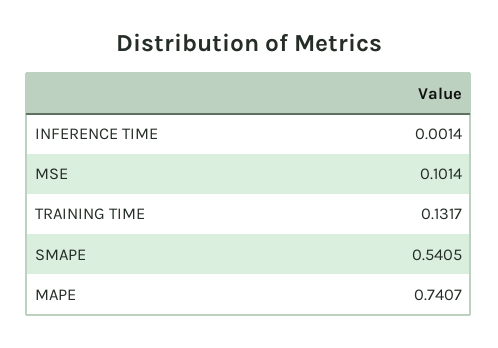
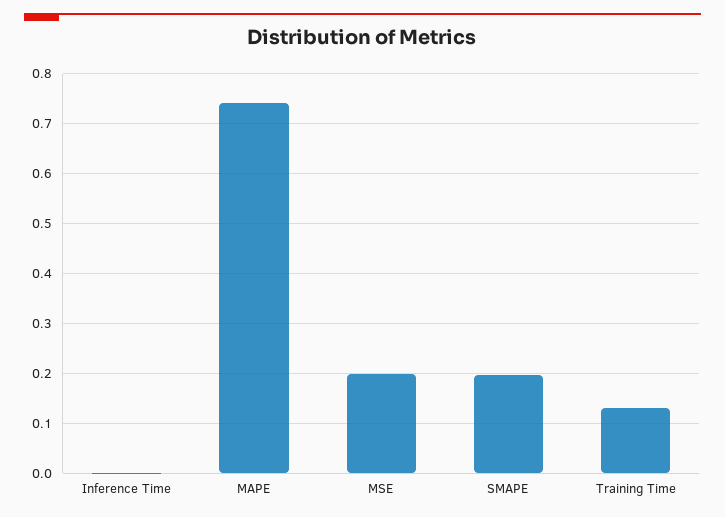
  {
    "INFERENCE TIME": 0.0014,
-   "MSE": 0.1014,
+   "MSE": 0.2,
    "TRAINING TIME": 0.1317,
-   "SMAPE": 0.5405,
+   "SMAPE": 0.2,
    "MAPE": 0.7407
  }

